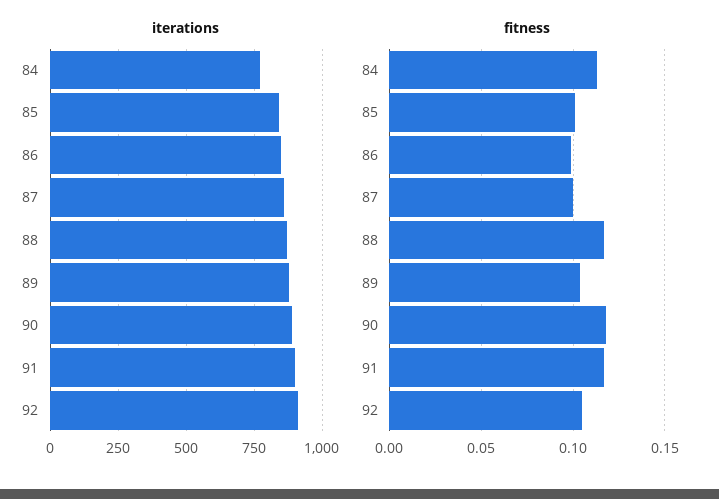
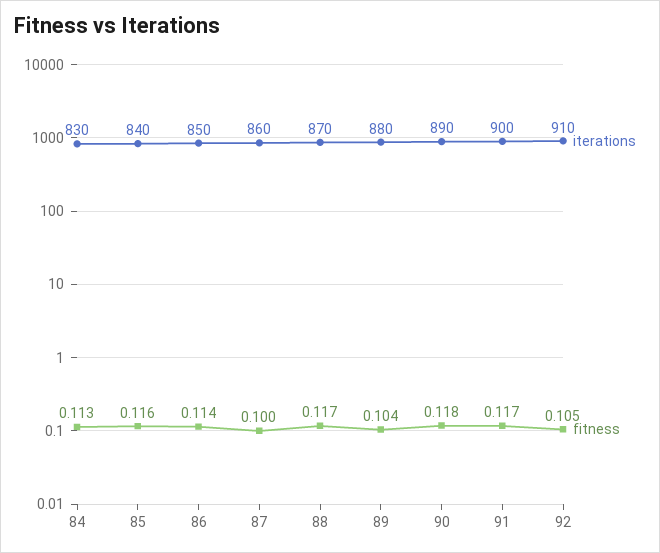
  {
    "iterations": {
-     "84": 775,
+     "84": 830,
      "85": 840,
      "86": 850,
      "87": 860,
      "88": 870,
      "89": 880,
      "90": 890,
      "91": 900,
      "92": 910
    },
    "fitness": {
      "84": 0.113,
-     "85": 0.1,
+     "85": 0.116,
-     "86": 0.1,
+     "86": 0.114,
      "87": 0.1,
      "88": 0.117,
      "89": 0.104,
      "90": 0.118,
      "91": 0.117,
      "92": 0.105
    }
  }

